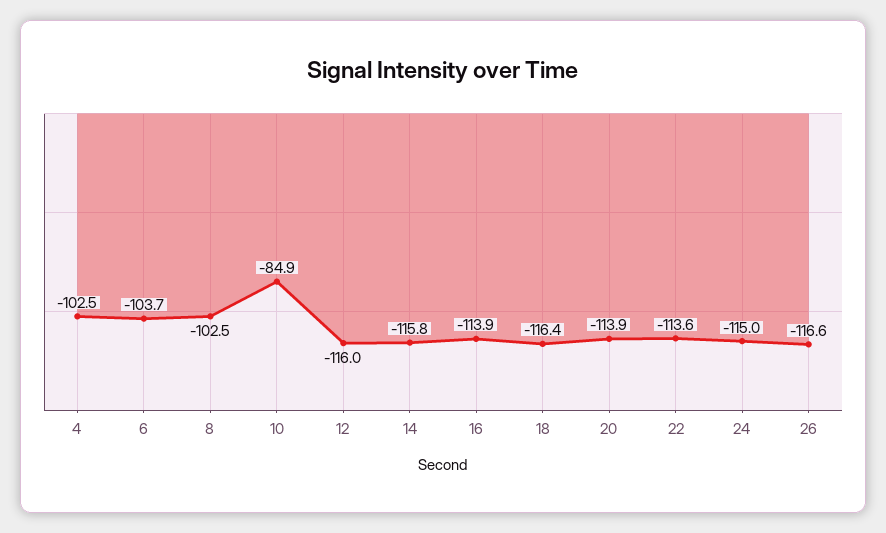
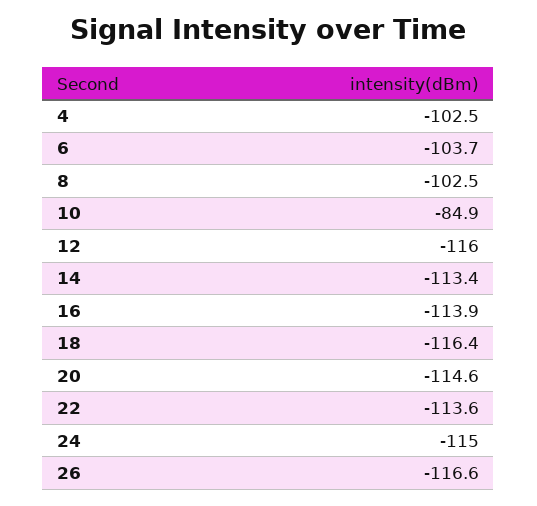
  {
    "4": -102.5,
    "6": -103.7,
    "8": -102.5,
    "10": -84.9,
    "12": -116,
-   "14": -115.8,
+   "14": -113.4,
    "16": -113.9,
    "18": -116.4,
-   "20": -113.9,
+   "20": -114.6,
    "22": -113.6,
    "24": -115,
    "26": -116.6
  }

